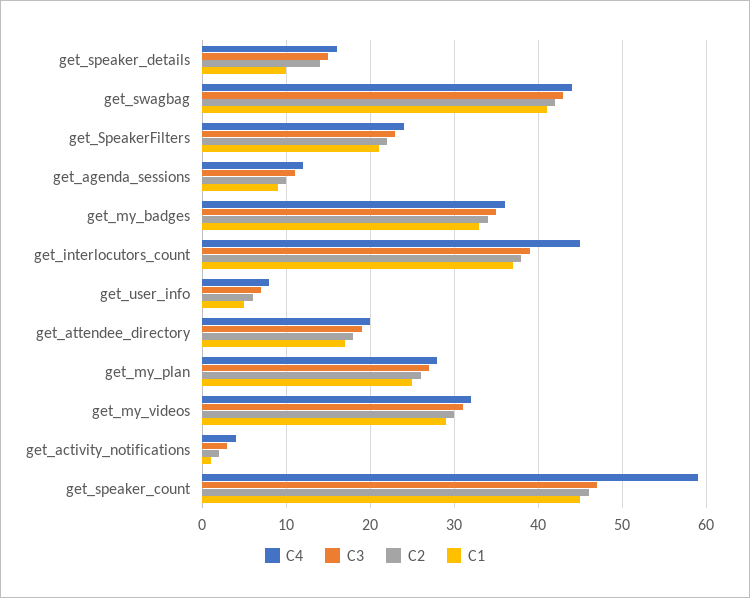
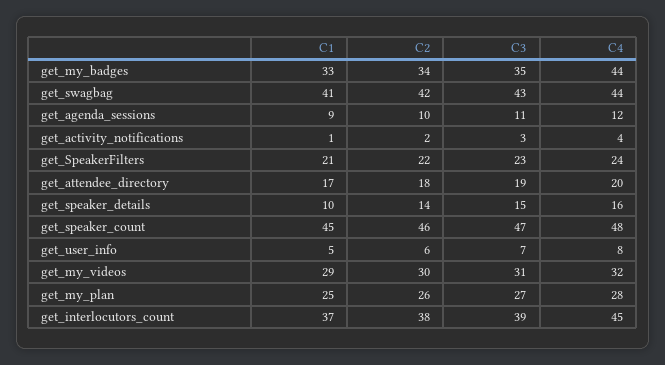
  {
    "C4": {
      "get_speaker_details": 16,
      "get_swagbag": 44,
      "get_SpeakerFilters": 24,
      "get_agenda_sessions": 12,
-     "get_my_badges": 36,
+     "get_my_badges": 44,
      "get_interlocutors_count": 45,
      "get_user_info": 8,
      "get_attendee_directory": 20,
      "get_my_plan": 28,
      "get_my_videos": 32,
      "get_activity_notifications": 4,
-     "get_speaker_count": 59
+     "get_speaker_count": 48
    },
    "C3": {
      "get_speaker_details": 15,
      "get_swagbag": 43,
      "get_SpeakerFilters": 23,
      "get_agenda_sessions": 11,
      "get_my_badges": 35,
      "get_interlocutors_count": 39,
      "get_user_info": 7,
      "get_attendee_directory": 19,
      "get_my_plan": 27,
      "get_my_videos": 31,
      "get_activity_notifications": 3,
      "get_speaker_count": 47
    },
    "C2": {
      "get_speaker_details": 14,
      "get_swagbag": 42,
      "get_SpeakerFilters": 22,
      "get_agenda_sessions": 10,
      "get_my_badges": 34,
      "get_interlocutors_count": 38,
      "get_user_info": 6,
      "get_attendee_directory": 18,
      "get_my_plan": 26,
      "get_my_videos": 30,
      "get_activity_notifications": 2,
      "get_speaker_count": 46
    },
    "C1": {
      "get_speaker_details": 10,
      "get_swagbag": 41,
      "get_SpeakerFilters": 21,
      "get_agenda_sessions": 9,
      "get_my_badges": 33,
      "get_interlocutors_count": 37,
      "get_user_info": 5,
      "get_attendee_directory": 17,
      "get_my_plan": 25,
      "get_my_videos": 29,
      "get_activity_notifications": 1,
      "get_speaker_count": 45
    }
  }

